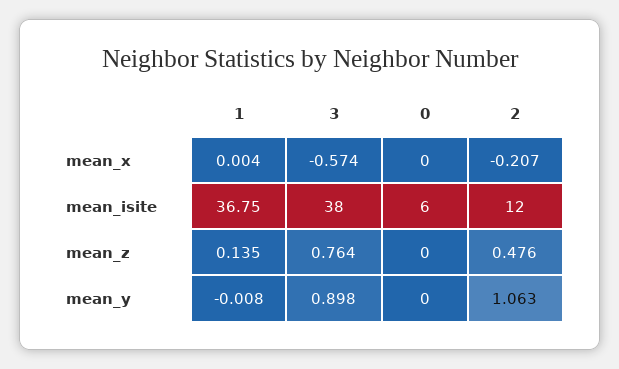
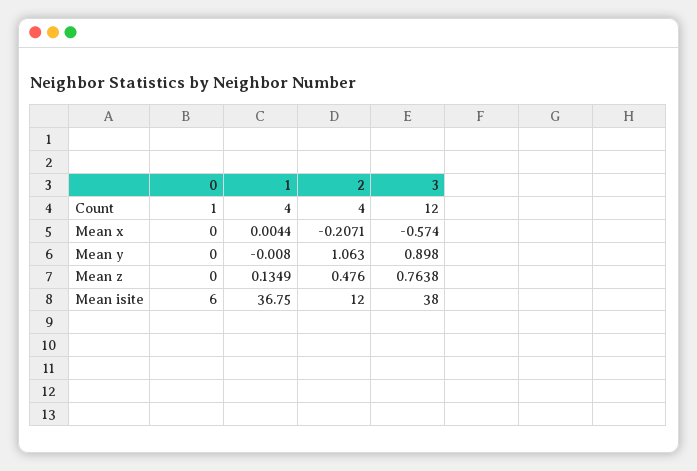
  {
    "1": {
      "mean_x": 0.0044,
      "mean_isite": 36.75,
      "mean_z": 0.1349,
-     "mean_y": -0.008
+     "mean_y": -0.008,
+     "Count": 4
    },
    "3": {
      "mean_x": -0.574,
      "mean_isite": 38,
      "mean_z": 0.7638,
-     "mean_y": 0.898
+     "mean_y": 0.898,
+     "Count": 12
    },
    "0": {
      "mean_x": 0,
      "mean_isite": 6,
      "mean_z": 0,
-     "mean_y": 0
+     "mean_y": 0,
+     "Count": 1
    },
    "2": {
      "mean_x": -0.2071,
      "mean_isite": 12,
      "mean_z": 0.476,
-     "mean_y": 1.063
+     "mean_y": 1.063,
+     "Count": 4
    }
  }

